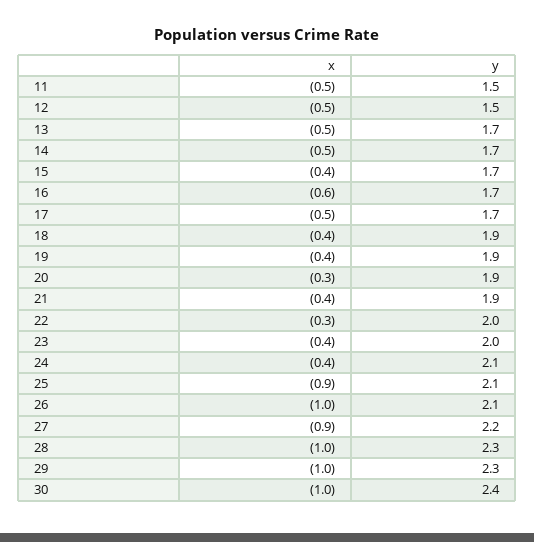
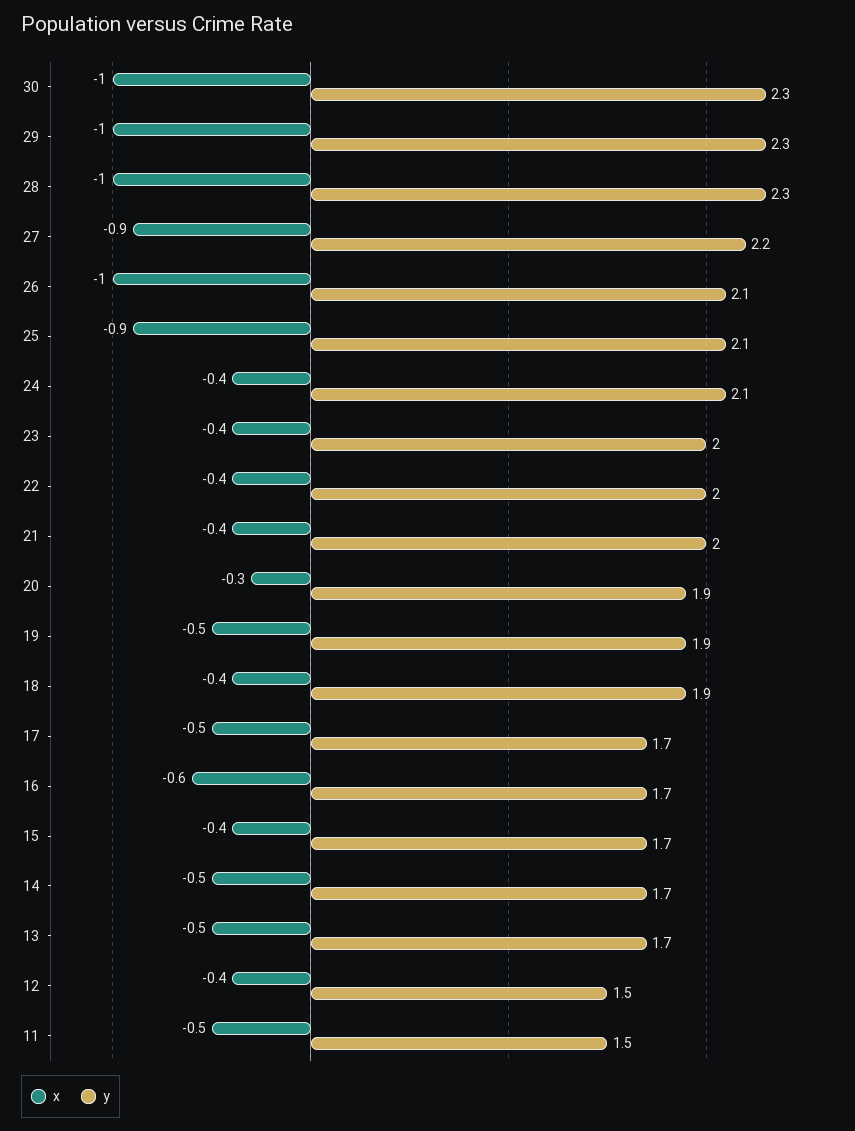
  {
    "x": {
      "11": -0.5,
-     "12": -0.5,
+     "12": -0.4,
      "13": -0.5,
      "14": -0.5,
      "15": -0.4,
      "16": -0.6,
      "17": -0.5,
      "18": -0.4,
-     "19": -0.4,
+     "19": -0.5,
      "20": -0.3,
      "21": -0.4,
-     "22": -0.3,
+     "22": -0.4,
      "23": -0.4,
      "24": -0.4,
      "25": -0.9,
      "26": -1,
      "27": -0.9,
      "28": -1,
      "29": -1,
      "30": -1
    },
    "y": {
      "11": 1.5,
      "12": 1.5,
      "13": 1.7,
      "14": 1.7,
      "15": 1.7,
      "16": 1.7,
      "17": 1.7,
      "18": 1.9,
      "19": 1.9,
      "20": 1.9,
-     "21": 1.9,
+     "21": 2,
      "22": 2,
      "23": 2,
      "24": 2.1,
      "25": 2.1,
      "26": 2.1,
      "27": 2.2,
      "28": 2.3,
      "29": 2.3,
-     "30": 2.4
+     "30": 2.3
    }
  }

